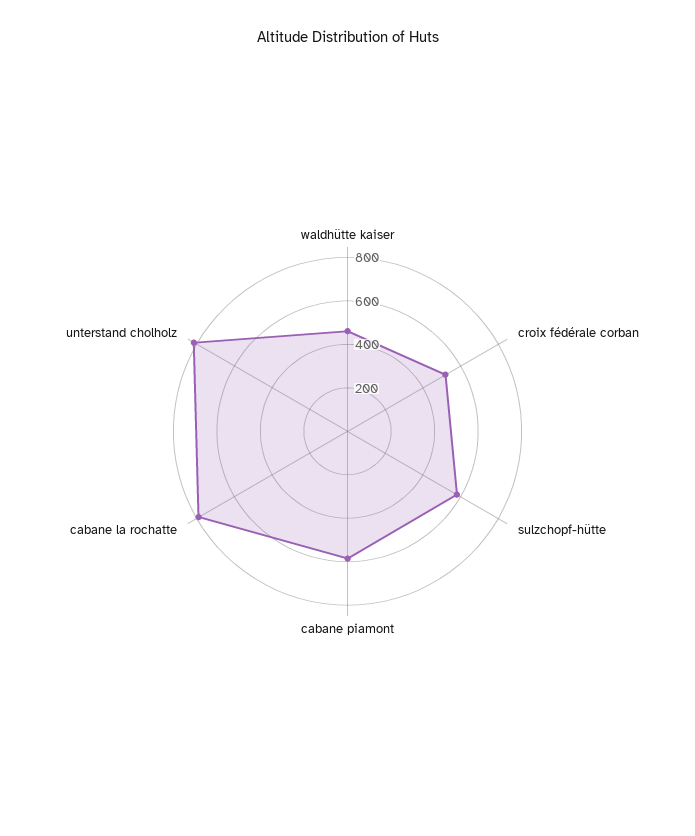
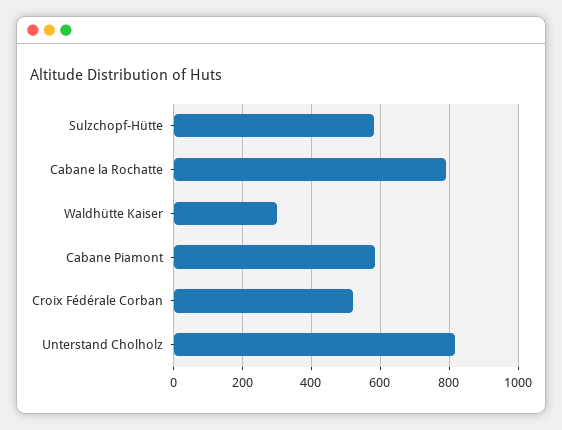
  {
-   "waldhütte kaiser": 450,
+   "waldhütte kaiser": 300,
    "croix fédérale corban": 520,
    "sulzchopf-hütte": 580,
    "cabane piamont": 580,
    "cabane la rochatte": 800,
    "unterstand cholholz": 820
  }

